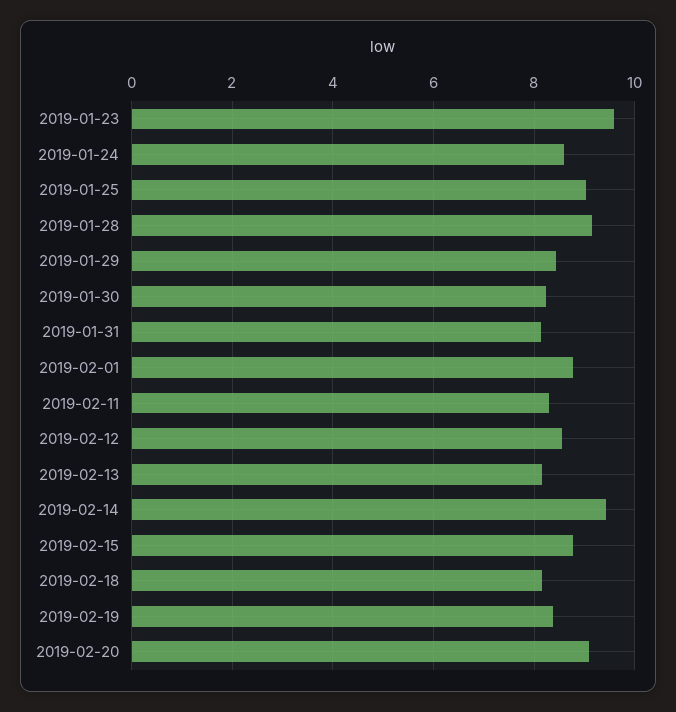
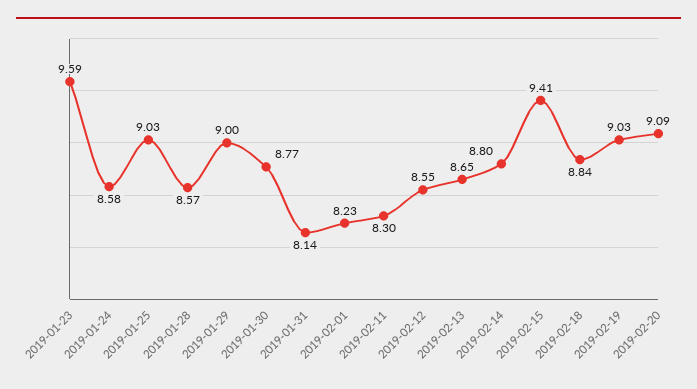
  {
    "2019-01-23": 9.59,
    "2019-01-24": 8.58,
    "2019-01-25": 9.03,
-   "2019-01-28": 9.2,
+   "2019-01-28": 8.57,
-   "2019-01-29": 8.4,
+   "2019-01-29": 9,
-   "2019-01-30": 8.2,
+   "2019-01-30": 8.77,
    "2019-01-31": 8.14,
-   "2019-02-01": 8.8,
+   "2019-02-01": 8.23,
    "2019-02-11": 8.3,
    "2019-02-12": 8.55,
-   "2019-02-13": 8.2,
+   "2019-02-13": 8.65,
-   "2019-02-14": 9.4,
+   "2019-02-14": 8.8,
-   "2019-02-15": 8.8,
+   "2019-02-15": 9.41,
-   "2019-02-18": 8.2,
+   "2019-02-18": 8.84,
-   "2019-02-19": 8.4,
+   "2019-02-19": 9.03,
    "2019-02-20": 9.09
  }

